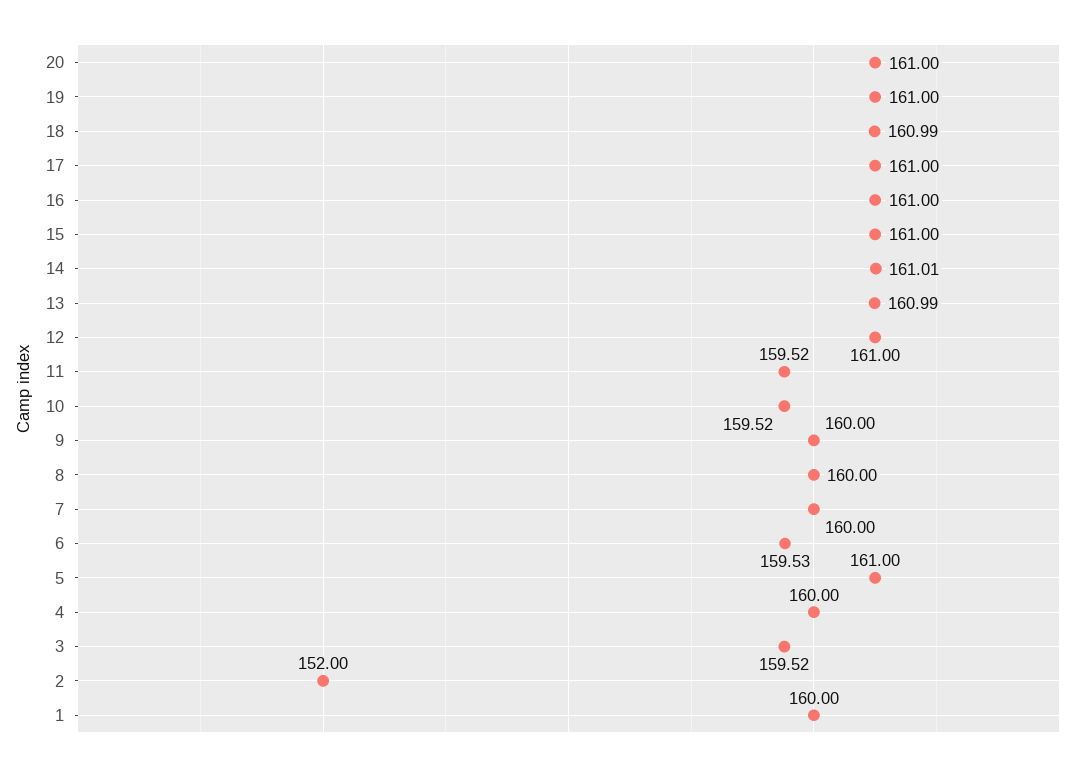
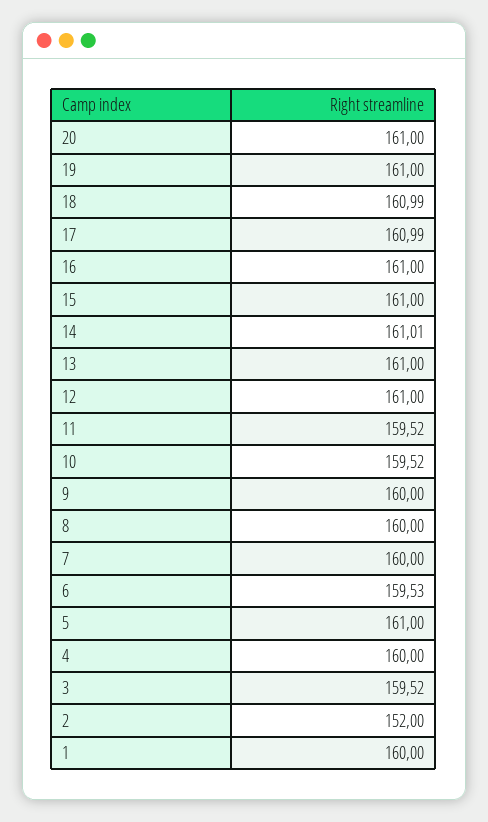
  {
    "20": 161,
    "19": 161,
    "18": 160.99,
-   "17": 161,
+   "17": 160.99,
    "16": 161,
    "15": 161,
    "14": 161.01,
-   "13": 160.99,
+   "13": 161,
    "12": 161,
    "11": 159.52,
    "10": 159.52,
    "9": 160,
    "8": 160,
    "7": 160,
    "6": 159.53,
    "5": 161,
    "4": 160,
    "3": 159.52,
    "2": 152,
    "1": 160
  }

